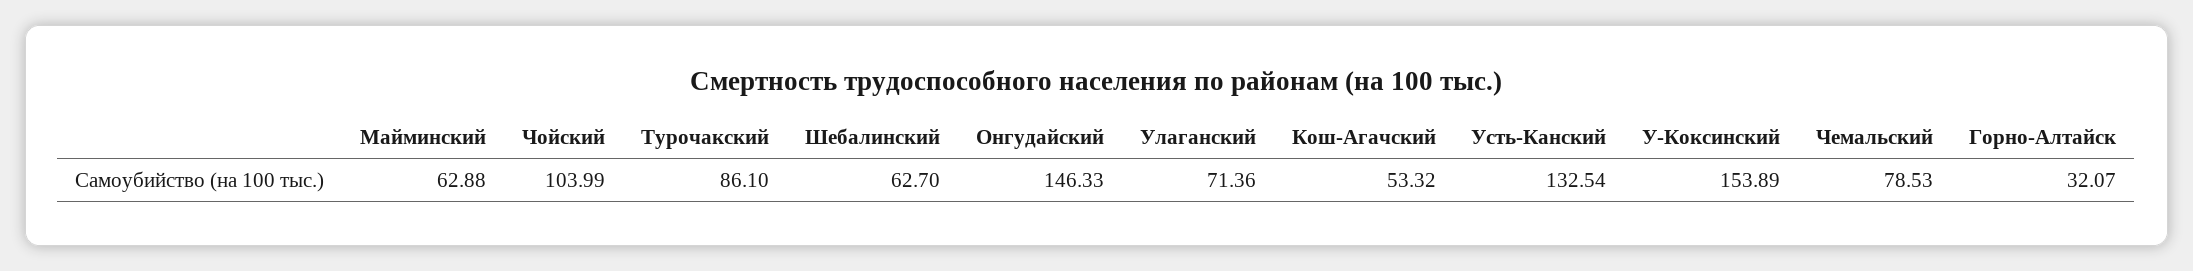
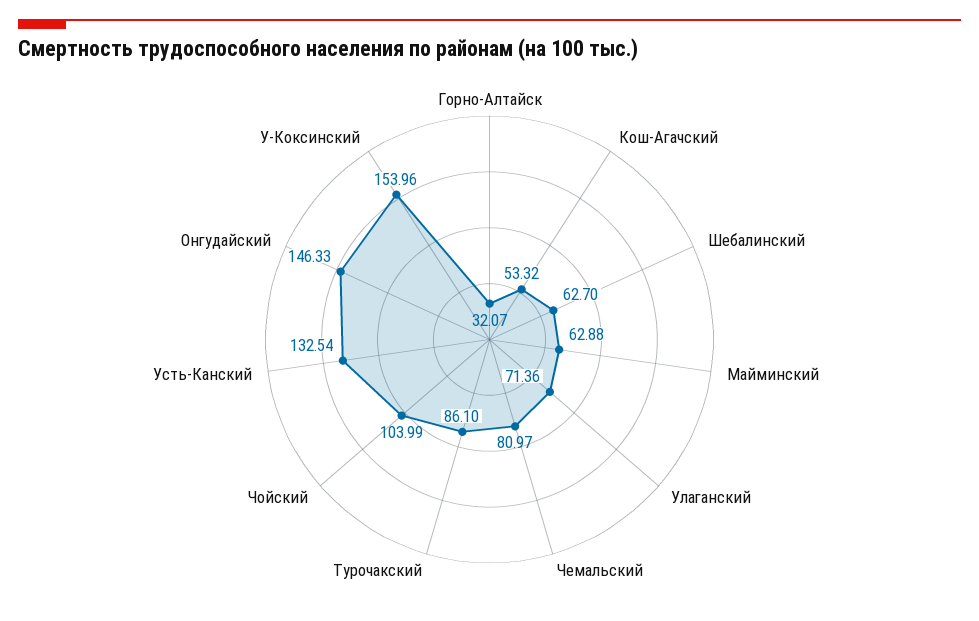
  {
    "Майминский": 62.88,
    "Чойский": 103.99,
    "Турочакский": 86.1,
    "Шебалинский": 62.7,
    "Онгудайский": 146.33,
    "Улаганский": 71.36,
    "Кош-Агачский": 53.32,
    "Усть-Канский": 132.54,
-   "У-Коксинский": 153.89,
+   "У-Коксинский": 153.96,
-   "Чемальский": 78.53,
+   "Чемальский": 80.97,
    "Горно-Алтайск": 32.07
  }

